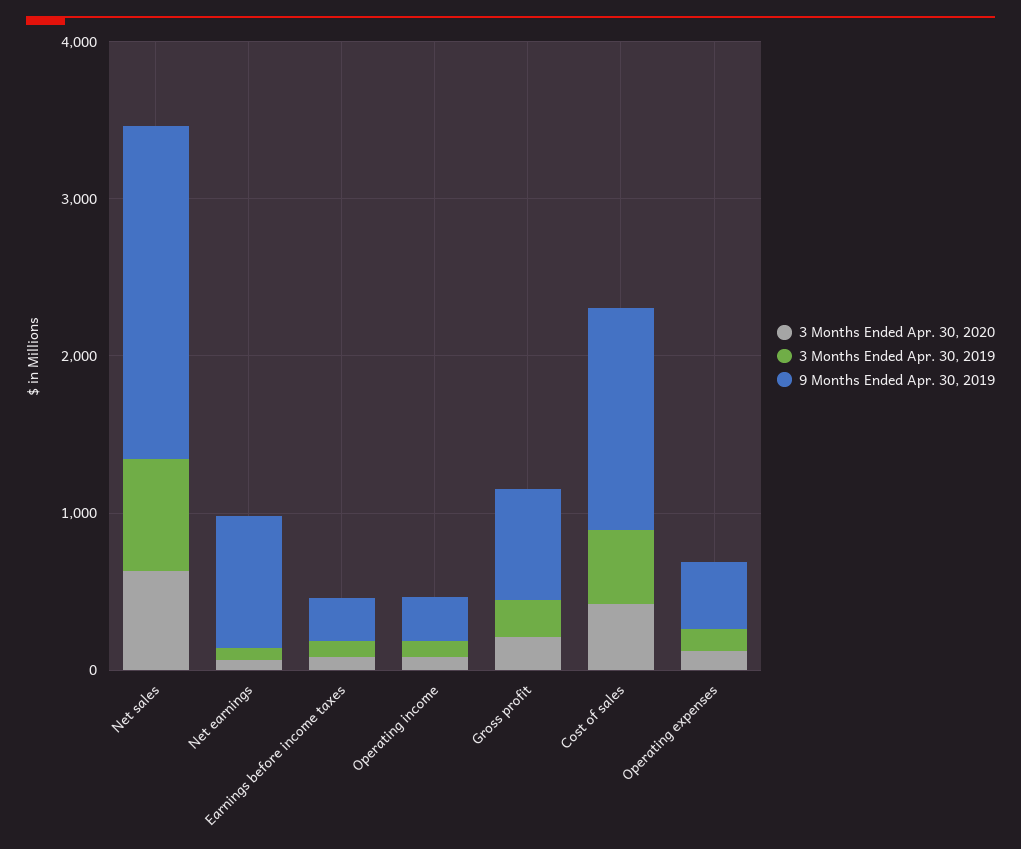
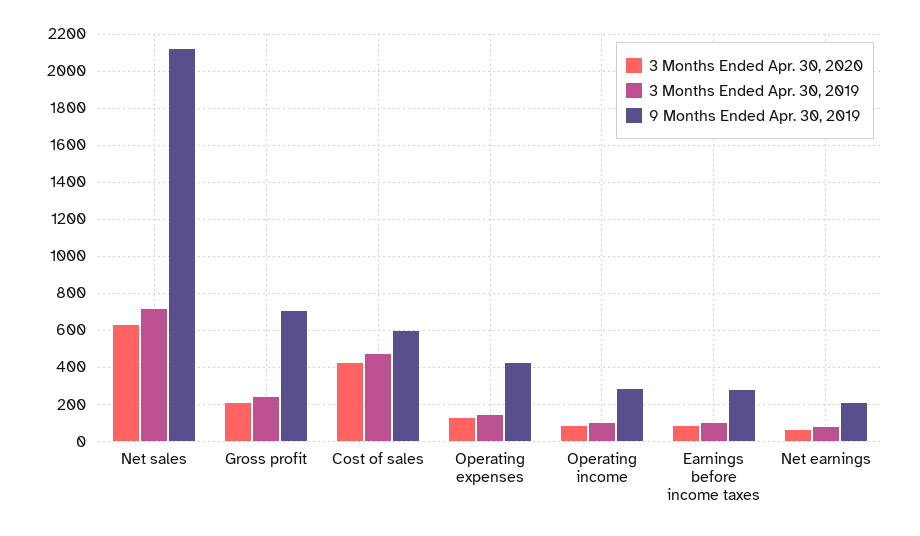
  {
    "3 Months Ended Apr. 30, 2020": {
      "Net sales": 650,
      "Net earnings": 50,
      "Earnings before income taxes": 100,
      "Operating income": 100,
      "Gross profit": 200,
      "Cost of sales": 400,
      "Operating expenses": 100
    },
    "3 Months Ended Apr. 30, 2019": {
      "Net sales": 700,
      "Net earnings": 100,
      "Earnings before income taxes": 100,
      "Operating income": 100,
      "Gross profit": 250,
      "Cost of sales": 450,
      "Operating expenses": 150
    },
    "9 Months Ended Apr. 30, 2019": {
      "Net sales": 2100,
-     "Net earnings": 800,
+     "Net earnings": 200,
      "Earnings before income taxes": 300,
      "Operating income": 300,
      "Gross profit": 700,
-     "Cost of sales": 1400,
+     "Cost of sales": 600,
      "Operating expenses": 400
    }
  }

